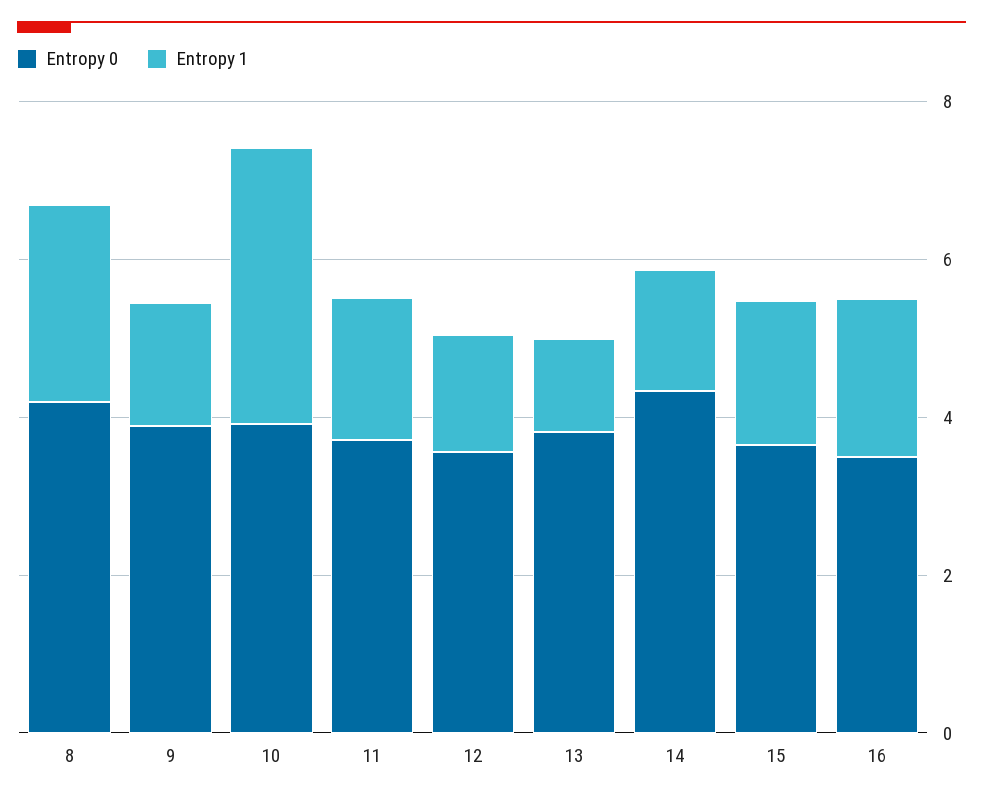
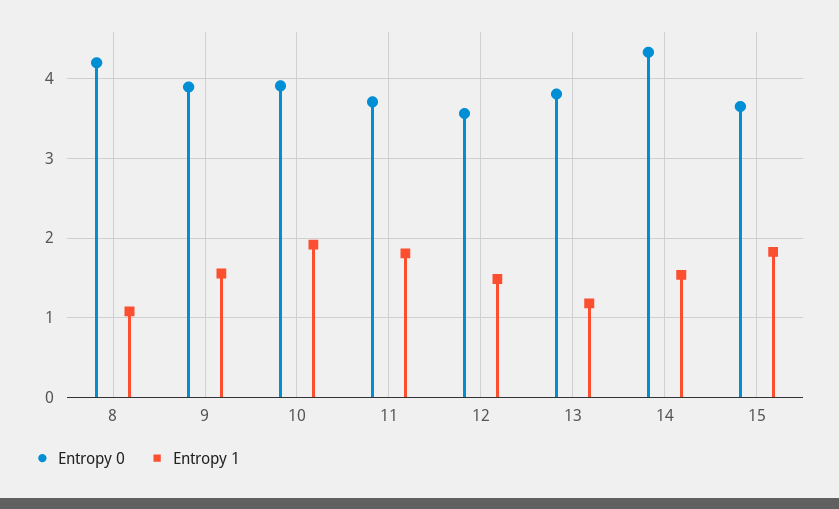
  {
    "Entropy 0": {
      "8": 4.2,
      "9": 3.9,
      "10": 3.9,
      "11": 3.7,
      "12": 3.6,
      "13": 3.8,
      "14": 4.3,
-     "15": 3.7,
+     "15": 3.7
-     "16": 3.5
    },
    "Entropy 1": {
-     "8": 2.5,
+     "8": 1.1,
      "9": 1.6,
-     "10": 3.5,
+     "10": 1.9,
      "11": 1.8,
      "12": 1.5,
      "13": 1.2,
      "14": 1.5,
-     "15": 1.8,
+     "15": 1.8
-     "16": 2
    }
  }

